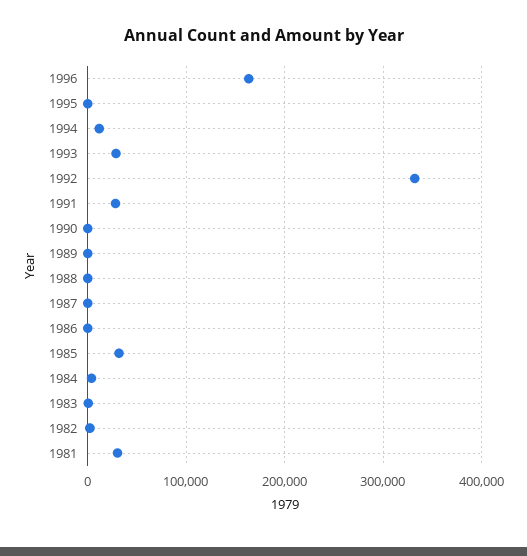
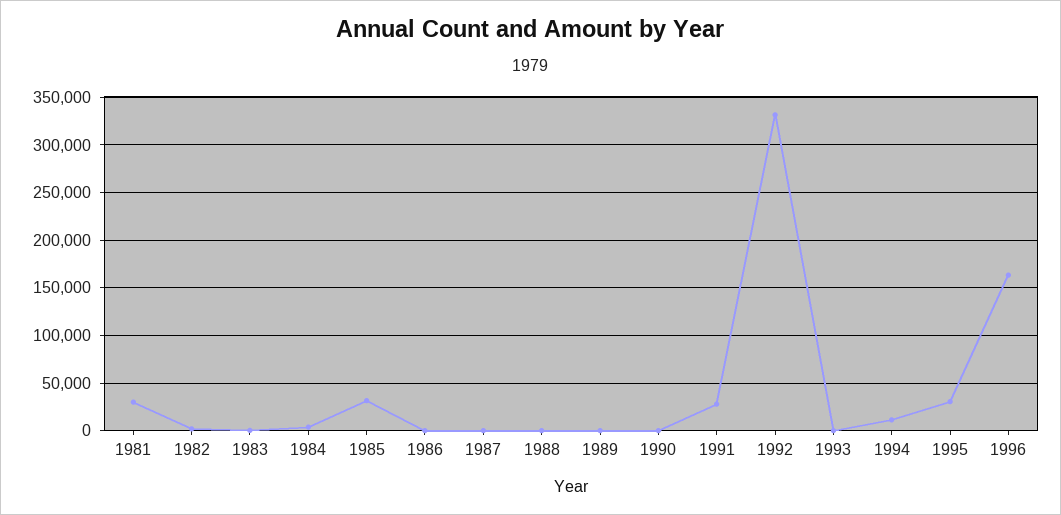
  {
    "1996": 160000,
-   "1995": 0,
+   "1995": 30000,
    "1994": 10000,
-   "1993": 30000,
+   "1993": 0,
    "1992": 330000,
    "1991": 30000,
    "1990": 0,
    "1989": 0,
    "1988": 0,
    "1987": 0,
    "1986": 0,
    "1985": 30000,
    "1984": 0,
    "1983": 0,
    "1982": 0,
    "1981": 30000
  }

